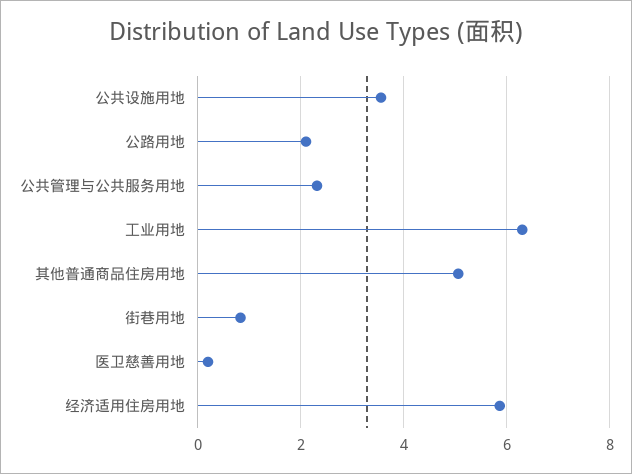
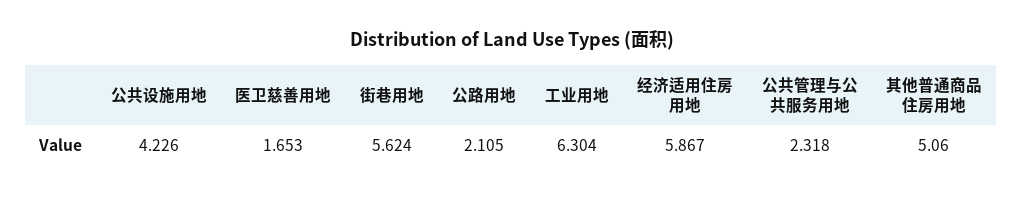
  {
-   "公共设施用地": 3.6,
+   "公共设施用地": 4.226,
    "公路用地": 2.105,
    "公共管理与公共服务用地": 2.318,
    "工业用地": 6.304,
    "其他普通商品住房用地": 5.06,
-   "街巷用地": 0.8,
+   "街巷用地": 5.624,
-   "医卫慈善用地": 0.2,
+   "医卫慈善用地": 1.653,
    "经济适用住房用地": 5.867
  }

